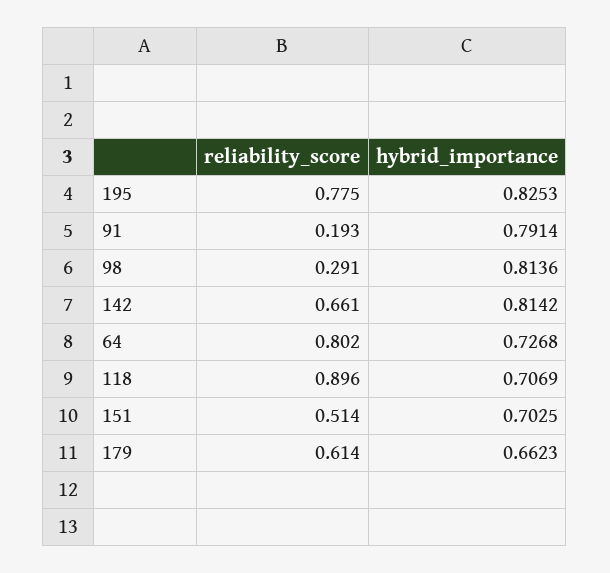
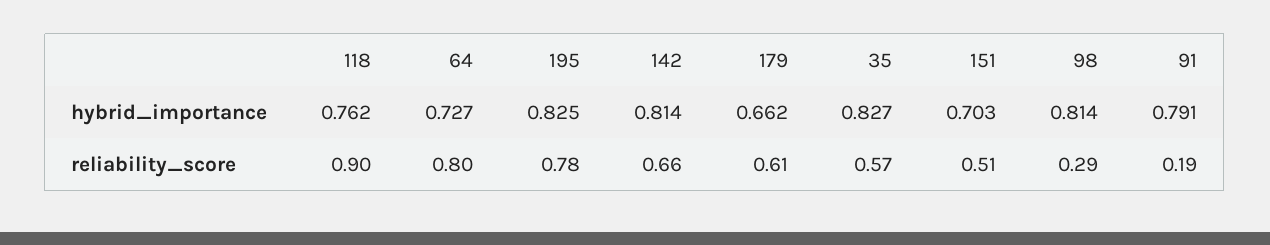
  {
    "reliability_score": {
      "195": 0.775,
      "91": 0.193,
      "98": 0.291,
      "142": 0.661,
      "64": 0.802,
      "118": 0.896,
      "151": 0.514,
-     "179": 0.614
+     "179": 0.614,
+     "35": 0.57
    },
    "hybrid_importance": {
      "195": 0.8253,
      "91": 0.7914,
      "98": 0.8136,
      "142": 0.8142,
      "64": 0.7268,
-     "118": 0.7069,
+     "118": 0.762,
      "151": 0.7025,
-     "179": 0.6623
+     "179": 0.6623,
+     "35": 0.827
    }
  }

